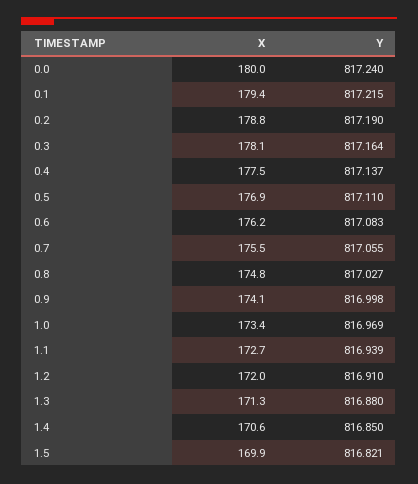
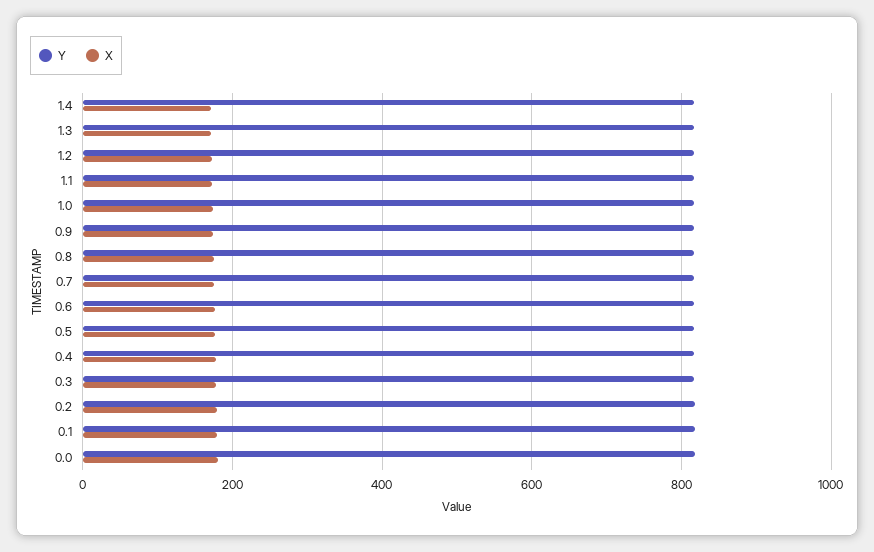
  {
    "X": {
      "0.0": 180,
      "0.1": 179.4,
      "0.2": 178.8,
      "0.3": 178.1,
      "0.4": 177.5,
      "0.5": 176.9,
      "0.6": 176.2,
      "0.7": 175.5,
      "0.8": 174.8,
      "0.9": 174.1,
      "1.0": 173.4,
      "1.1": 172.7,
      "1.2": 172,
      "1.3": 171.3,
-     "1.4": 170.6,
+     "1.4": 170.6
-     "1.5": 169.9
    },
    "Y": {
      "0.0": 817.24,
      "0.1": 817.215,
      "0.2": 817.19,
      "0.3": 817.164,
      "0.4": 817.137,
      "0.5": 817.11,
      "0.6": 817.083,
      "0.7": 817.055,
      "0.8": 817.027,
      "0.9": 816.998,
      "1.0": 816.969,
      "1.1": 816.939,
      "1.2": 816.91,
      "1.3": 816.88,
-     "1.4": 816.85,
+     "1.4": 816.85
-     "1.5": 816.821
    }
  }

